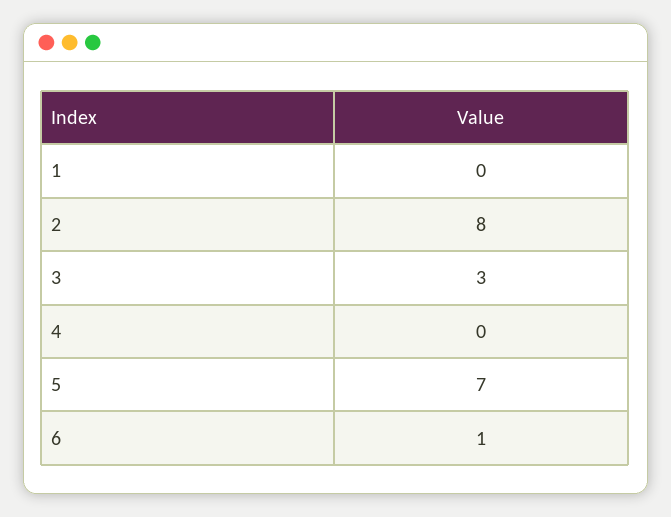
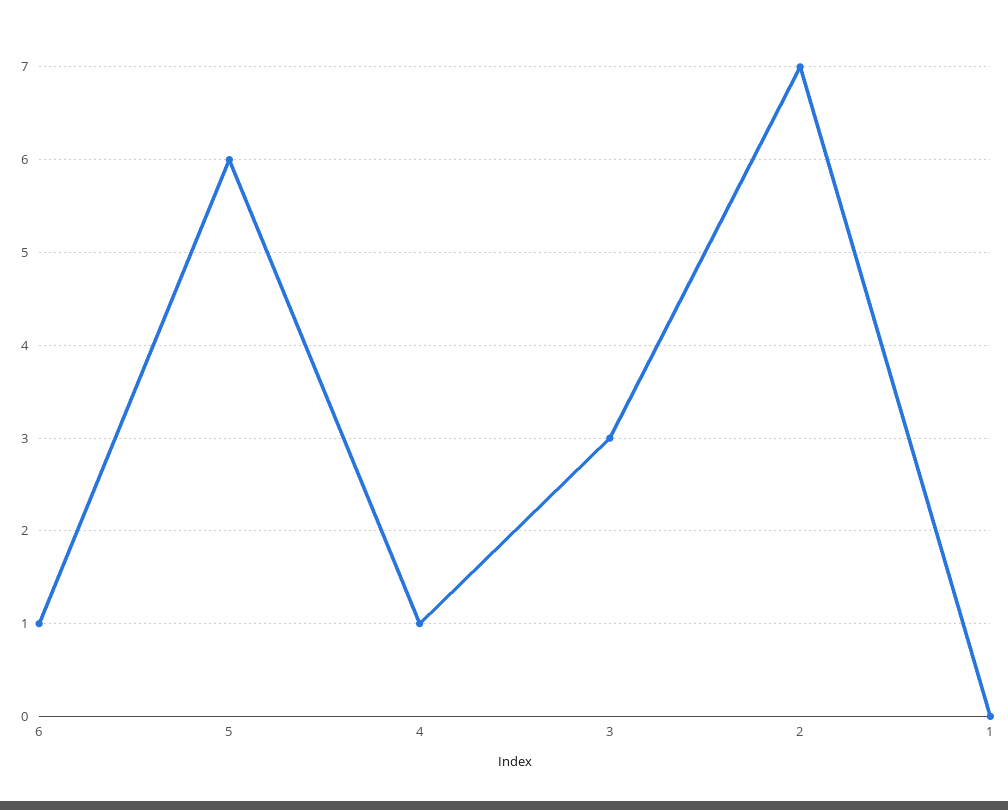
  {
    "1": 0,
-   "2": 8,
+   "2": 7,
    "3": 3,
-   "4": 0,
+   "4": 1,
-   "5": 7,
+   "5": 6,
    "6": 1
  }

